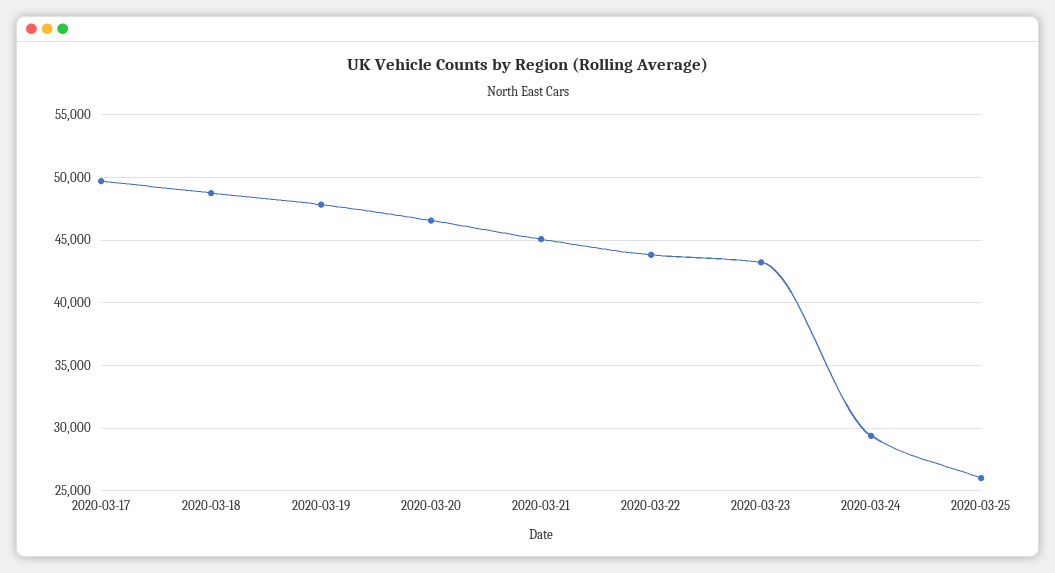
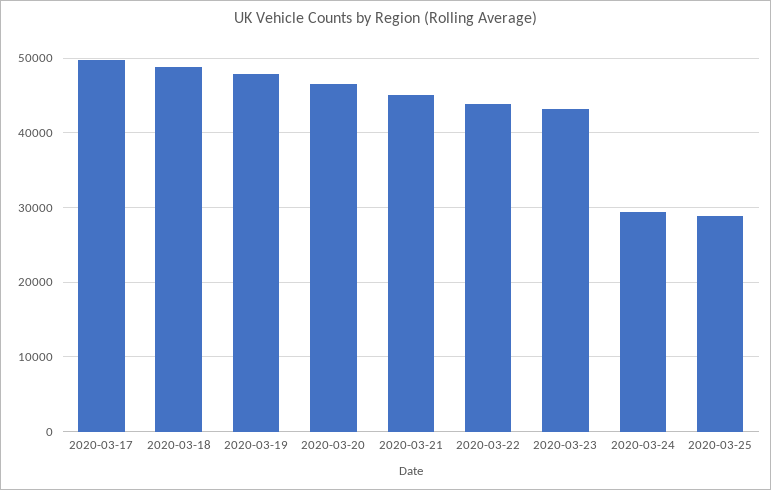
  {
    "2020-03-17": 49500,
    "2020-03-18": 49000,
    "2020-03-19": 48000,
    "2020-03-20": 46500,
    "2020-03-21": 45000,
    "2020-03-22": 44000,
    "2020-03-23": 43000,
    "2020-03-24": 29500,
-   "2020-03-25": 26000
+   "2020-03-25": 29000
  }

